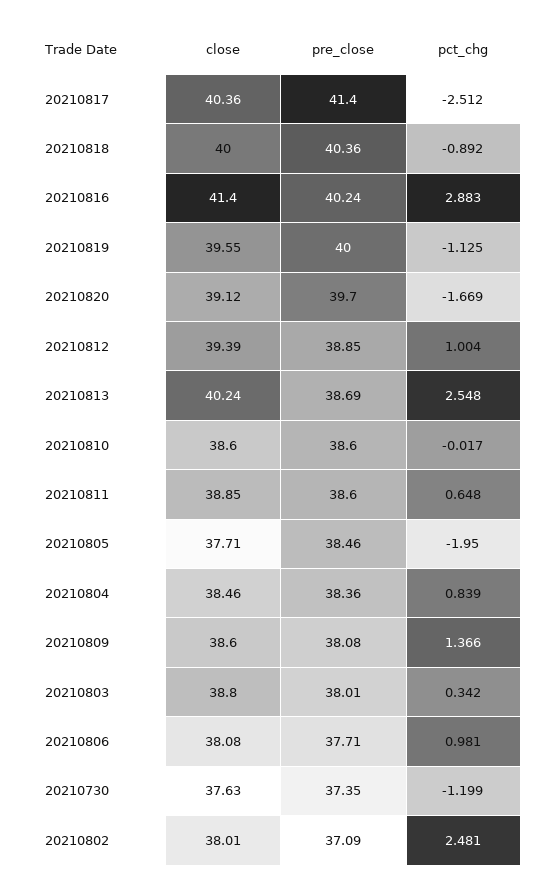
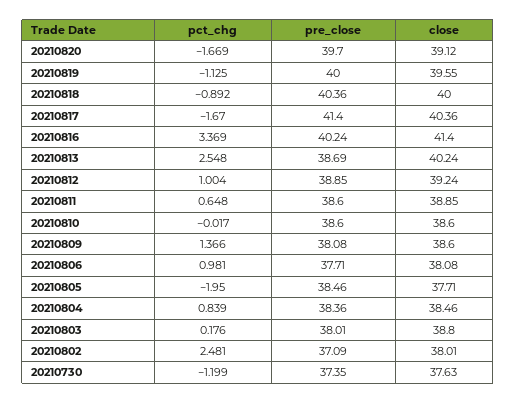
  {
    "close": {
      "20210817": 40.36,
      "20210818": 40,
      "20210816": 41.4,
      "20210819": 39.55,
      "20210820": 39.12,
-     "20210812": 39.39,
+     "20210812": 39.24,
      "20210813": 40.24,
      "20210810": 38.6,
      "20210811": 38.85,
      "20210805": 37.71,
      "20210804": 38.46,
      "20210809": 38.6,
      "20210803": 38.8,
      "20210806": 38.08,
      "20210730": 37.63,
      "20210802": 38.01
    },
    "pre_close": {
      "20210817": 41.4,
      "20210818": 40.36,
      "20210816": 40.24,
      "20210819": 40,
      "20210820": 39.7,
      "20210812": 38.85,
      "20210813": 38.69,
      "20210810": 38.6,
      "20210811": 38.6,
      "20210805": 38.46,
      "20210804": 38.36,
      "20210809": 38.08,
      "20210803": 38.01,
      "20210806": 37.71,
      "20210730": 37.35,
      "20210802": 37.09
    },
    "pct_chg": {
-     "20210817": -2.512,
+     "20210817": -1.67,
      "20210818": -0.892,
-     "20210816": 2.883,
+     "20210816": 3.369,
      "20210819": -1.125,
      "20210820": -1.669,
      "20210812": 1.004,
      "20210813": 2.548,
      "20210810": -0.017,
      "20210811": 0.648,
      "20210805": -1.95,
      "20210804": 0.839,
      "20210809": 1.366,
-     "20210803": 0.342,
+     "20210803": 0.176,
      "20210806": 0.981,
      "20210730": -1.199,
      "20210802": 2.481
    }
  }

